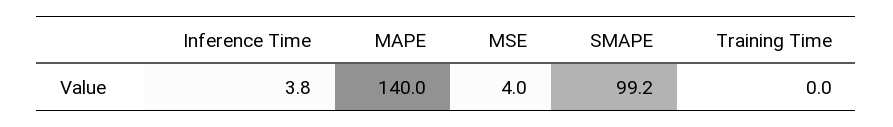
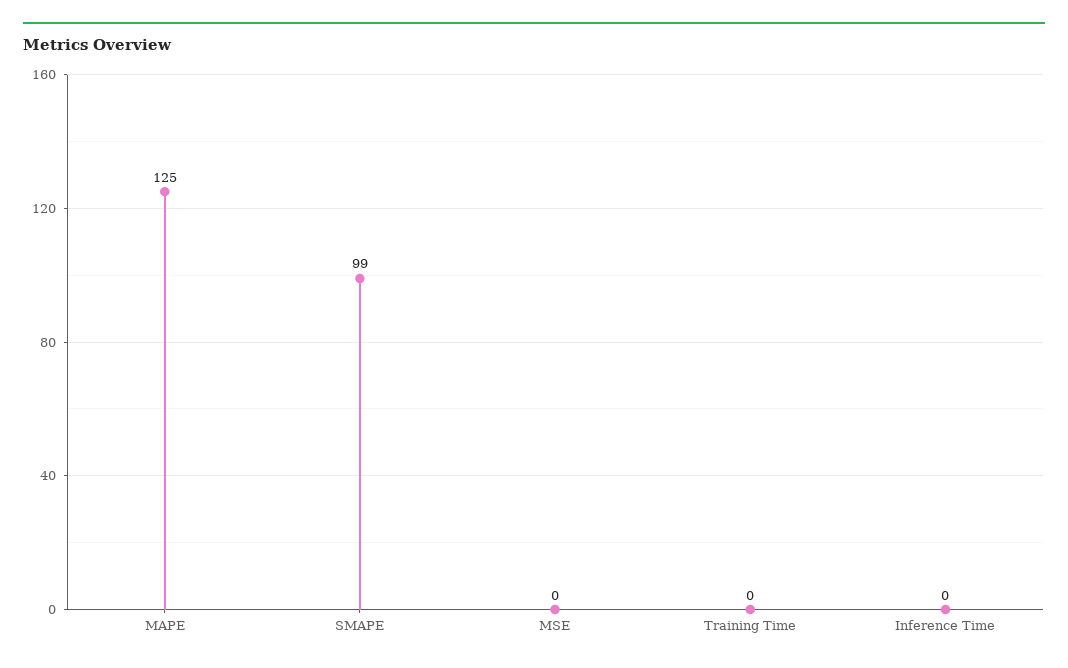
  {
-   "Inference Time": 3.8,
+   "Inference Time": 0,
-   "MAPE": 140,
+   "MAPE": 125,
-   "MSE": 4,
+   "MSE": 0,
    "SMAPE": 99.2,
    "Training Time": 0
  }

